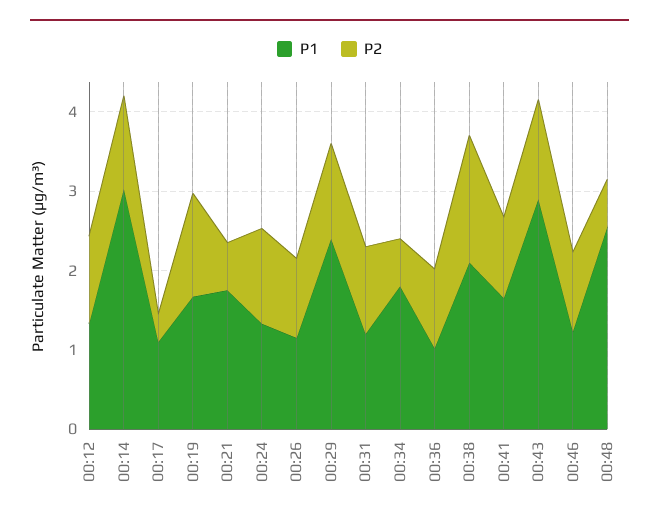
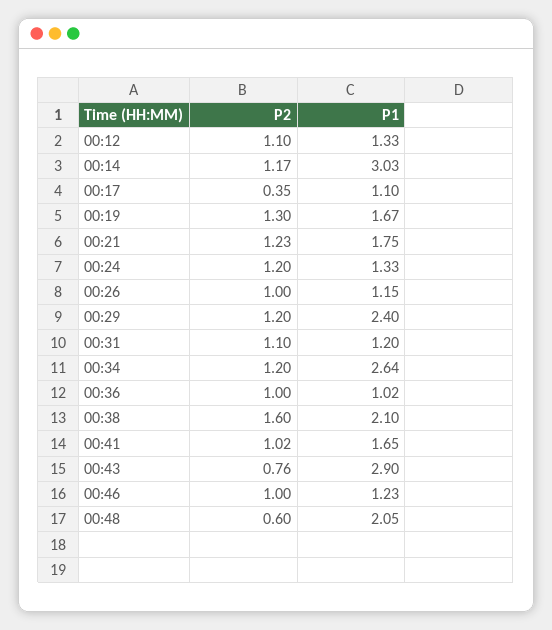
  {
    "P1": {
      "00:12": 1.33,
      "00:14": 3.03,
      "00:17": 1.1,
      "00:19": 1.67,
      "00:21": 1.75,
      "00:24": 1.33,
      "00:26": 1.15,
      "00:29": 2.4,
      "00:31": 1.2,
-     "00:34": 1.8,
+     "00:34": 2.64,
      "00:36": 1.02,
      "00:38": 2.1,
      "00:41": 1.65,
      "00:43": 2.9,
      "00:46": 1.23,
-     "00:48": 2.6
+     "00:48": 2.05
    },
    "P2": {
      "00:12": 1.1,
      "00:14": 1.17,
      "00:17": 0.35,
      "00:19": 1.3,
-     "00:21": 0.6,
+     "00:21": 1.23,
      "00:24": 1.2,
      "00:26": 1,
      "00:29": 1.2,
      "00:31": 1.1,
-     "00:34": 0.6,
+     "00:34": 1.2,
      "00:36": 1,
      "00:38": 1.6,
      "00:41": 1.02,
-     "00:43": 1.2,
+     "00:43": 0.76,
      "00:46": 1,
      "00:48": 0.6
    }
  }

